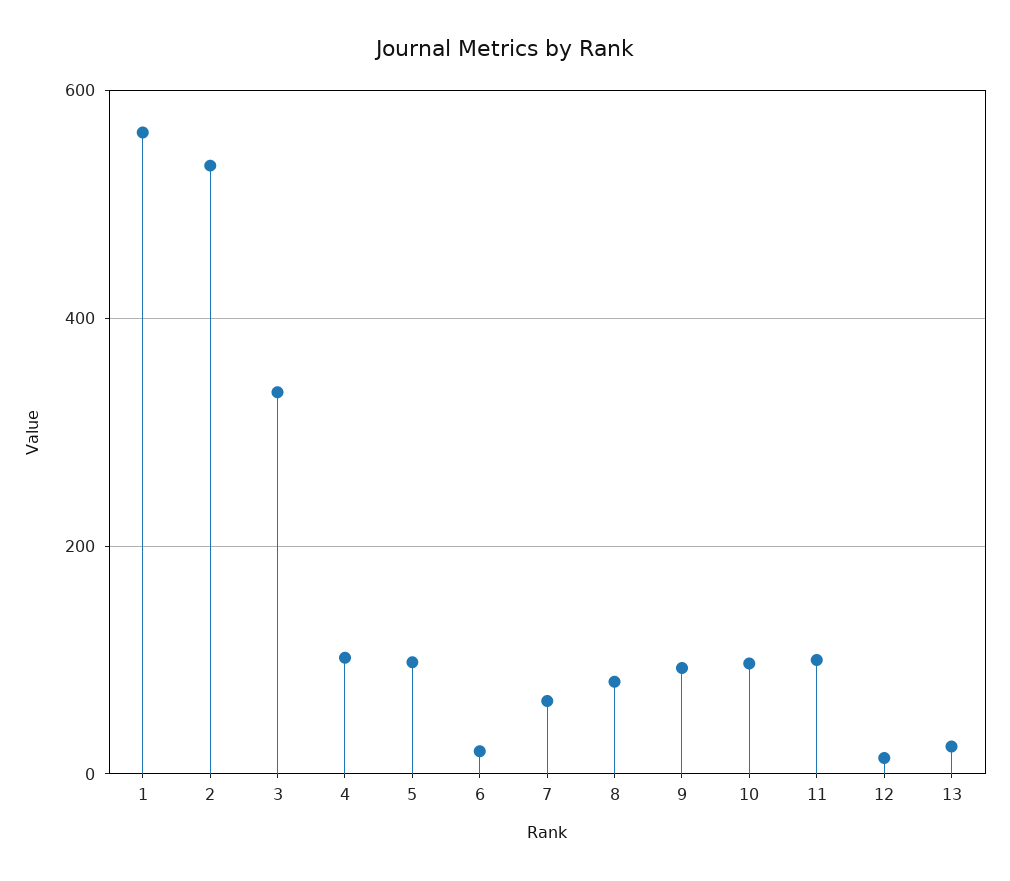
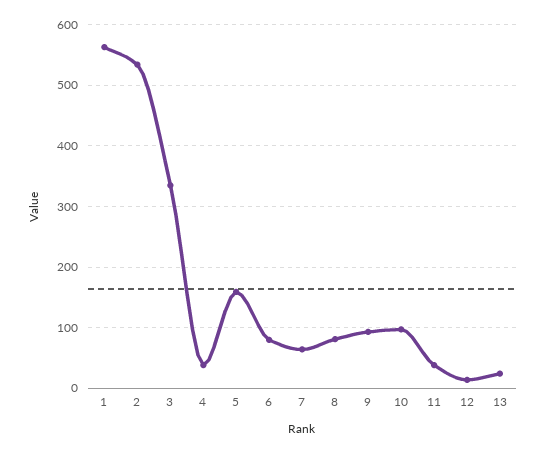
  {
    "1": 560,
    "2": 530,
    "3": 340,
-   "4": 100,
+   "4": 40,
-   "5": 100,
+   "5": 160,
-   "6": 20,
+   "6": 80,
    "7": 60,
    "8": 80,
    "9": 90,
    "10": 100,
-   "11": 100,
+   "11": 40,
    "12": 10,
    "13": 20
  }

